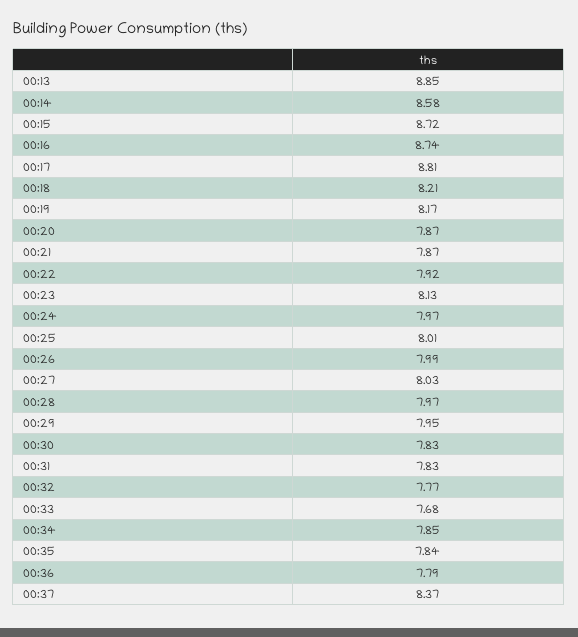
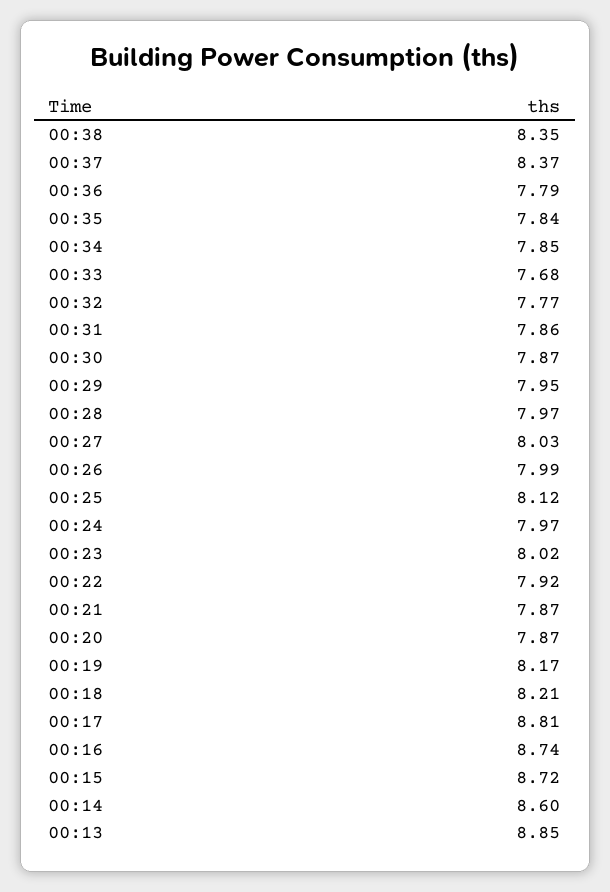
  {
    "00:13": 8.85,
-   "00:14": 8.58,
+   "00:14": 8.6,
    "00:15": 8.72,
    "00:16": 8.74,
    "00:17": 8.81,
    "00:18": 8.21,
    "00:19": 8.17,
    "00:20": 7.87,
    "00:21": 7.87,
    "00:22": 7.92,
-   "00:23": 8.13,
+   "00:23": 8.02,
    "00:24": 7.97,
-   "00:25": 8.01,
+   "00:25": 8.12,
    "00:26": 7.99,
    "00:27": 8.03,
    "00:28": 7.97,
    "00:29": 7.95,
-   "00:30": 7.83,
+   "00:30": 7.87,
-   "00:31": 7.83,
+   "00:31": 7.86,
    "00:32": 7.77,
    "00:33": 7.68,
    "00:34": 7.85,
    "00:35": 7.84,
    "00:36": 7.79,
-   "00:37": 8.37
+   "00:37": 8.37,
+   "00:38": 8.35
  }

